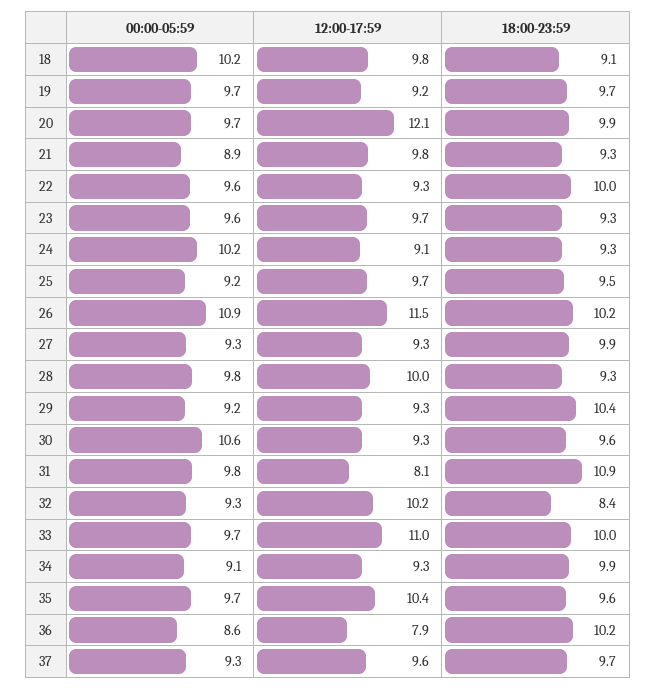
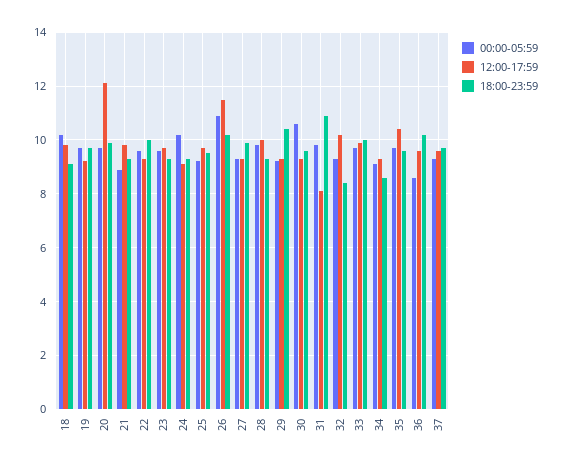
  {
    "00:00-05:59": {
      "18": 10.2,
      "19": 9.7,
      "20": 9.7,
      "21": 8.9,
      "22": 9.6,
      "23": 9.6,
      "24": 10.2,
      "25": 9.2,
      "26": 10.9,
      "27": 9.3,
      "28": 9.8,
      "29": 9.2,
      "30": 10.6,
      "31": 9.8,
      "32": 9.3,
      "33": 9.7,
      "34": 9.1,
      "35": 9.7,
      "36": 8.6,
      "37": 9.3
    },
    "12:00-17:59": {
      "18": 9.8,
      "19": 9.2,
      "20": 12.1,
      "21": 9.8,
      "22": 9.3,
      "23": 9.7,
      "24": 9.1,
      "25": 9.7,
      "26": 11.5,
      "27": 9.3,
      "28": 10,
      "29": 9.3,
      "30": 9.3,
      "31": 8.1,
      "32": 10.2,
-     "33": 11,
+     "33": 10,
      "34": 9.3,
      "35": 10.4,
-     "36": 7.9,
+     "36": 9.5,
      "37": 9.6
    },
    "18:00-23:59": {
      "18": 9.1,
      "19": 9.7,
      "20": 9.9,
      "21": 9.3,
      "22": 10,
      "23": 9.3,
      "24": 9.3,
      "25": 9.5,
      "26": 10.2,
      "27": 9.9,
      "28": 9.3,
      "29": 10.4,
      "30": 9.6,
      "31": 10.9,
      "32": 8.4,
      "33": 10,
-     "34": 9.9,
+     "34": 8.5,
      "35": 9.6,
      "36": 10.2,
      "37": 9.7
    }
  }

